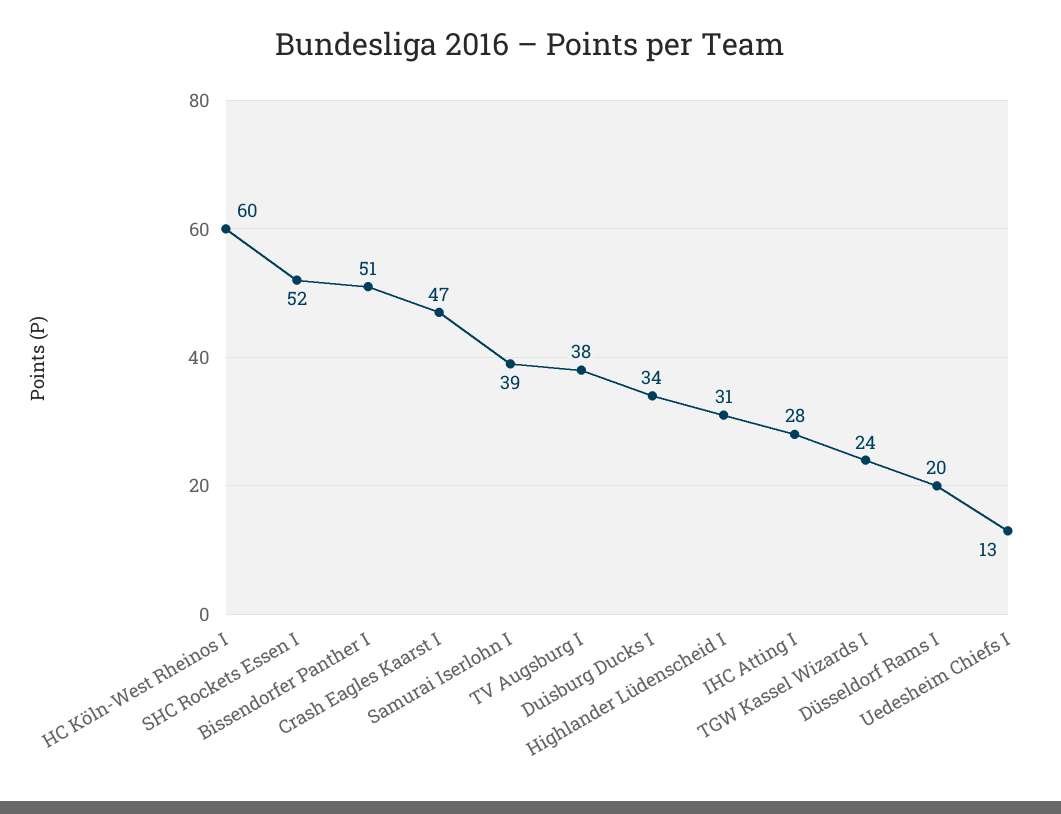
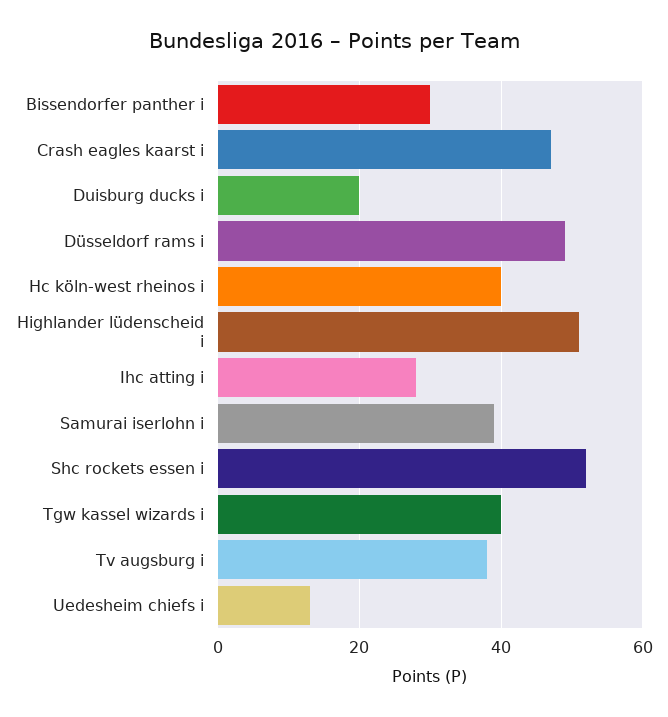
  {
-   "HC Köln-West Rheinos I": 60,
+   "HC Köln-West Rheinos I": 40,
    "SHC Rockets Essen I": 52,
-   "Bissendorfer Panther I": 51,
+   "Bissendorfer Panther I": 30,
    "Crash Eagles Kaarst I": 47,
    "Samurai Iserlohn I": 39,
    "TV Augsburg I": 38,
-   "Duisburg Ducks I": 34,
+   "Duisburg Ducks I": 20,
-   "Highlander Lüdenscheid I": 31,
+   "Highlander Lüdenscheid I": 50,
    "IHC Atting I": 28,
-   "TGW Kassel Wizards I": 24,
+   "TGW Kassel Wizards I": 40,
-   "Düsseldorf Rams I": 20,
+   "Düsseldorf Rams I": 50,
    "Uedesheim Chiefs I": 13
  }

